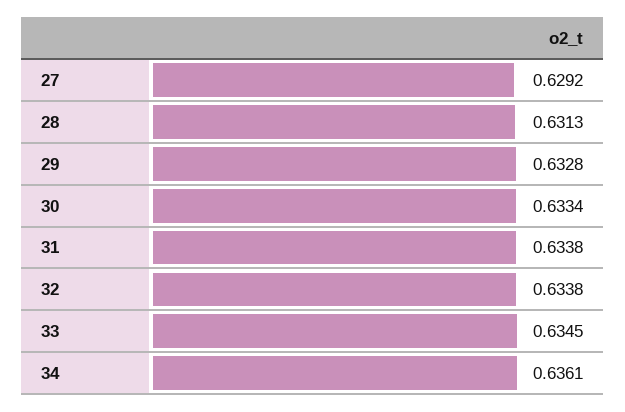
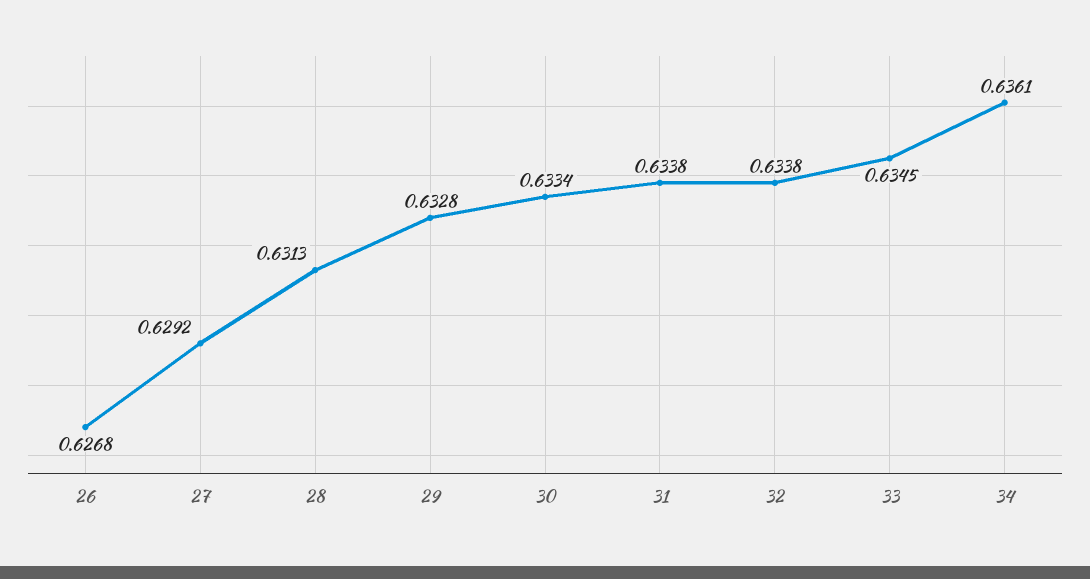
  {
    "27": 0.6292,
    "28": 0.6313,
    "29": 0.6328,
    "30": 0.6334,
    "31": 0.6338,
    "32": 0.6338,
    "33": 0.6345,
-   "34": 0.6361
+   "34": 0.6361,
+   "26": 0.6268
  }

